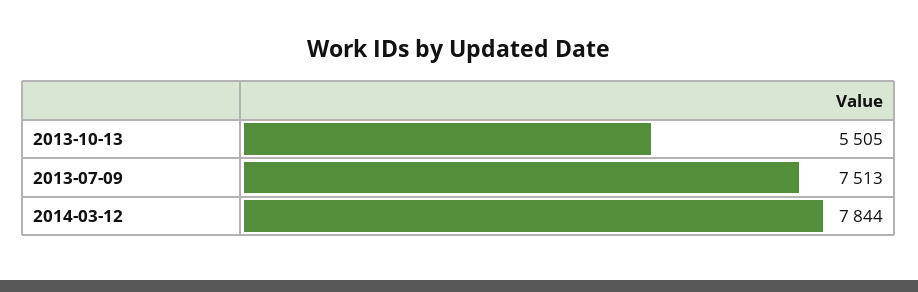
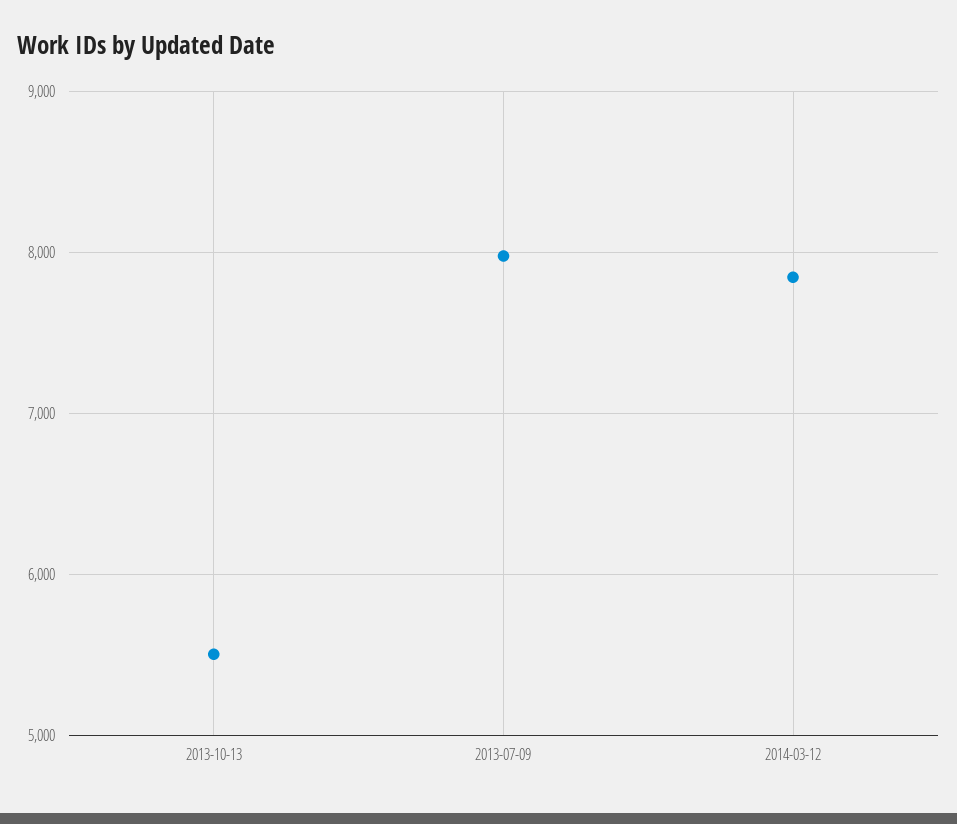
  {
    "2013-10-13": 5505,
-   "2013-07-09": 7513,
+   "2013-07-09": 8000,
    "2014-03-12": 7844
  }

